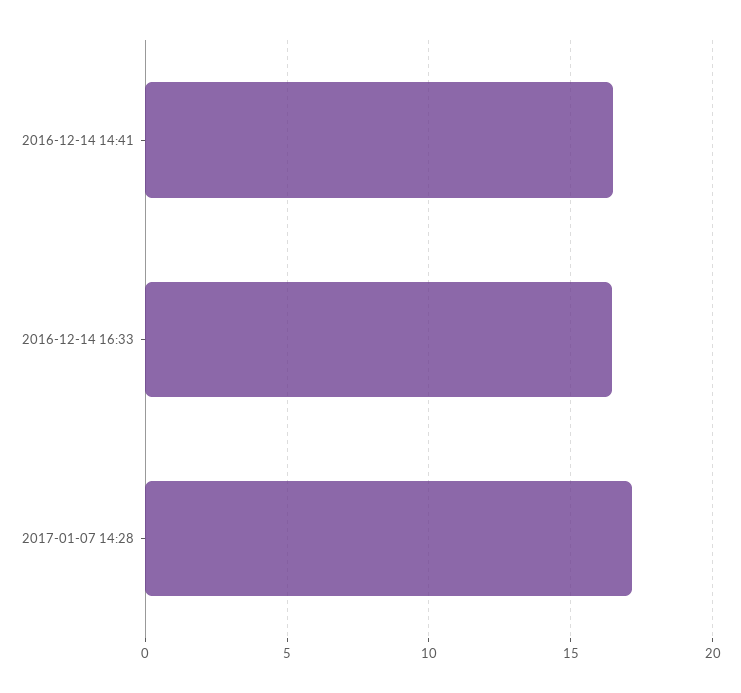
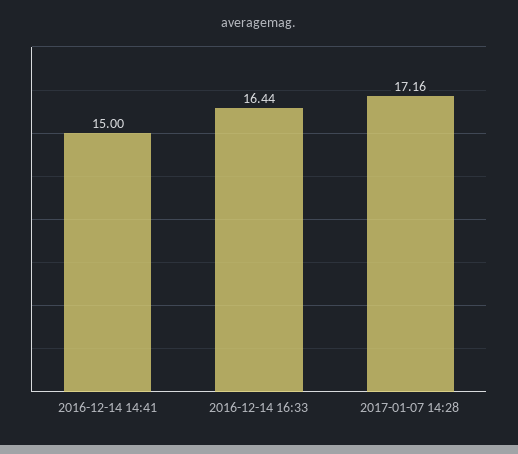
  {
-   "2016-12-14 14:41": 16.5,
+   "2016-12-14 14:41": 15,
    "2016-12-14 16:33": 16.44,
    "2017-01-07 14:28": 17.16
  }

